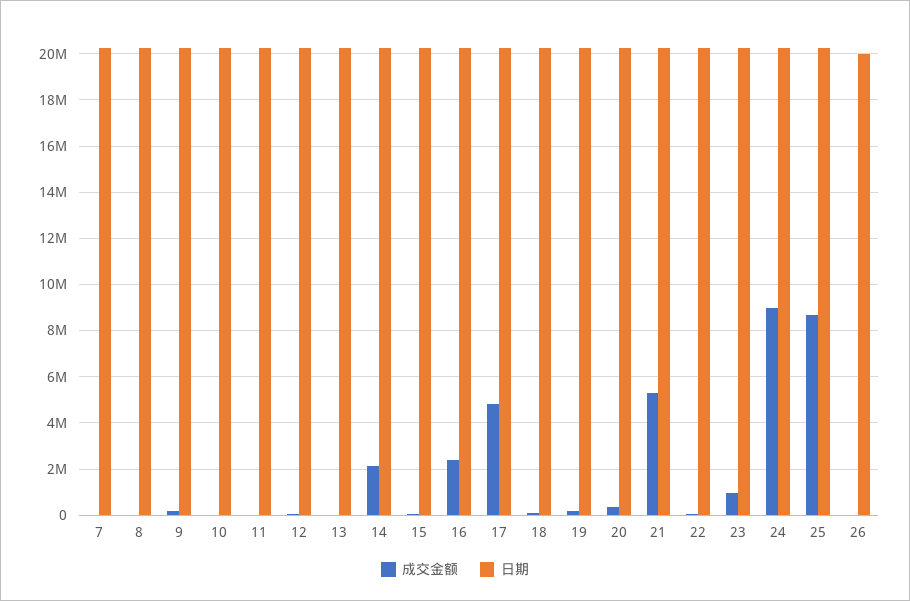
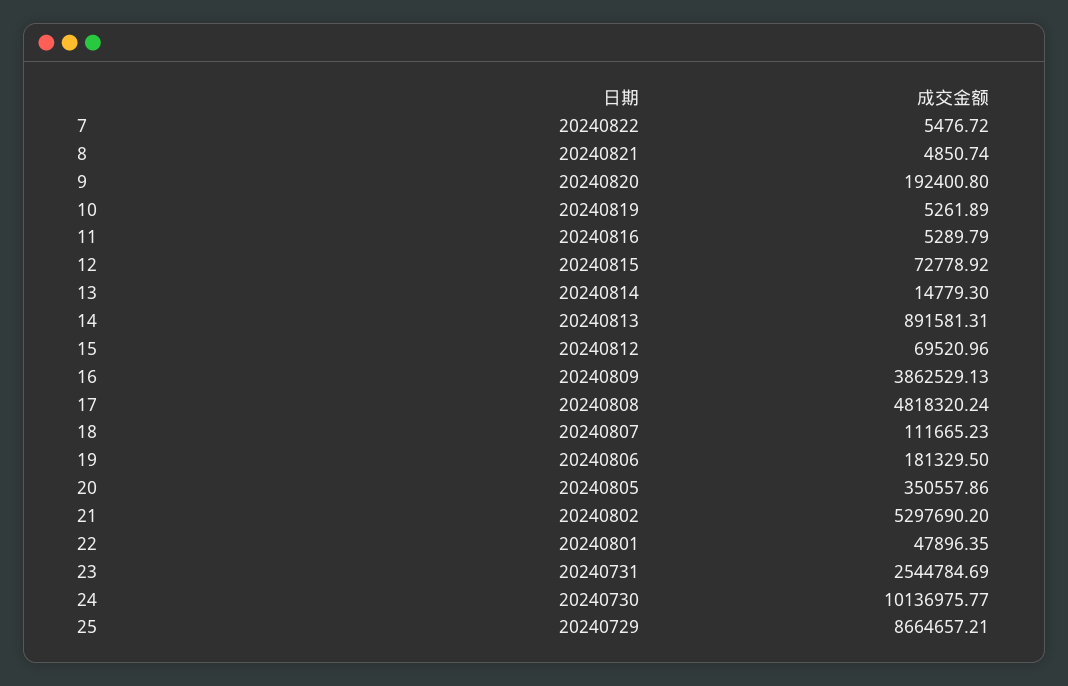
  {
    "成交金额": {
      "7": 5476.72,
      "8": 4850.74,
      "9": 192400.8,
      "10": 5261.89,
      "11": 5289.79,
      "12": 72778.92,
      "13": 14779.3,
-     "14": 2000000,
+     "14": 891581.31,
      "15": 69520.96,
-     "16": 2500000,
+     "16": 3862529.13,
      "17": 4818320.24,
      "18": 111665.23,
      "19": 181329.5,
      "20": 350557.86,
      "21": 5297690.2,
      "22": 47896.35,
-     "23": 1000000,
+     "23": 2544784.69,
-     "24": 9000000,
+     "24": 10136975.77,
-     "25": 8664657.21,
+     "25": 8664657.21
-     "26": 0
    },
    "日期": {
      "7": 20240822,
      "8": 20240821,
      "9": 20240820,
      "10": 20240819,
      "11": 20240816,
      "12": 20240815,
      "13": 20240814,
      "14": 20240813,
      "15": 20240812,
      "16": 20240809,
      "17": 20240808,
      "18": 20240807,
      "19": 20240806,
      "20": 20240805,
      "21": 20240802,
      "22": 20240801,
      "23": 20240731,
      "24": 20240730,
-     "25": 20240729,
+     "25": 20240729
-     "26": 20000000
    }
  }

